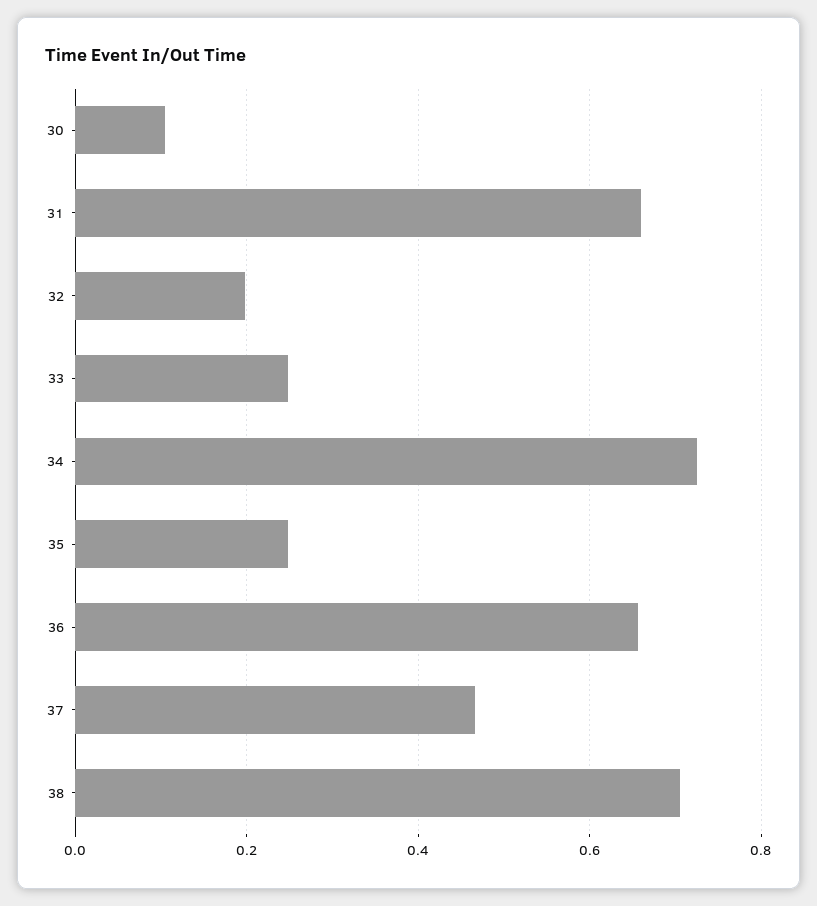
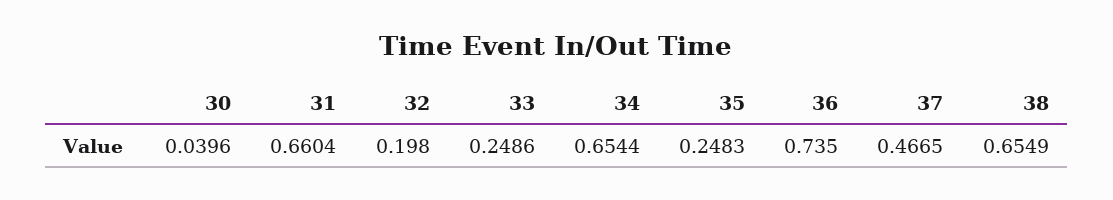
  {
-   "30": 0.1,
+   "30": 0.0396,
    "31": 0.6604,
    "32": 0.198,
    "33": 0.2486,
-   "34": 0.72,
+   "34": 0.6544,
    "35": 0.2483,
-   "36": 0.66,
+   "36": 0.735,
    "37": 0.4665,
-   "38": 0.7
+   "38": 0.6549
  }

